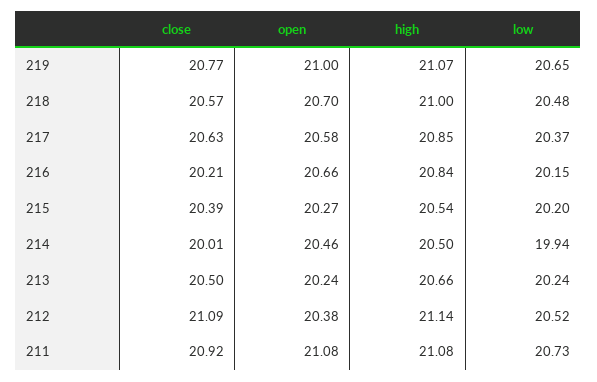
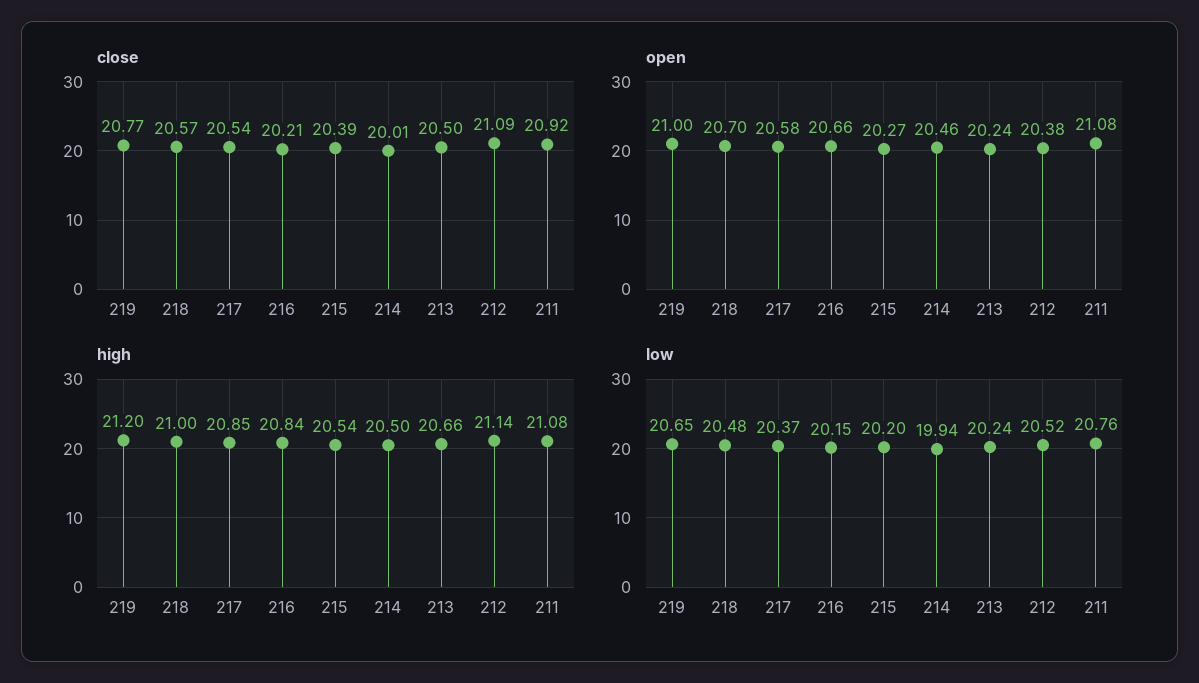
  {
    "close": {
      "219": 20.77,
      "218": 20.57,
-     "217": 20.63,
+     "217": 20.54,
      "216": 20.21,
      "215": 20.39,
      "214": 20.01,
      "213": 20.5,
      "212": 21.09,
      "211": 20.92
    },
    "open": {
      "219": 21,
      "218": 20.7,
      "217": 20.58,
      "216": 20.66,
      "215": 20.27,
      "214": 20.46,
      "213": 20.24,
      "212": 20.38,
      "211": 21.08
    },
    "high": {
-     "219": 21.07,
+     "219": 21.2,
      "218": 21,
      "217": 20.85,
      "216": 20.84,
      "215": 20.54,
      "214": 20.5,
      "213": 20.66,
      "212": 21.14,
      "211": 21.08
    },
    "low": {
      "219": 20.65,
      "218": 20.48,
      "217": 20.37,
      "216": 20.15,
      "215": 20.2,
      "214": 19.94,
      "213": 20.24,
      "212": 20.52,
-     "211": 20.73
+     "211": 20.76
    }
  }

